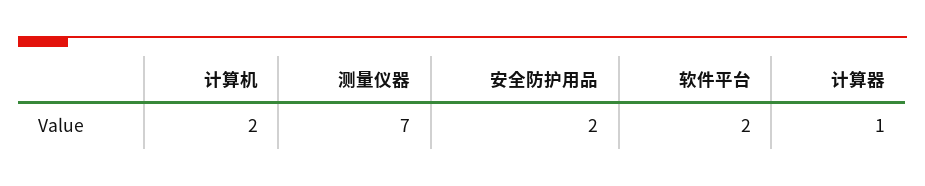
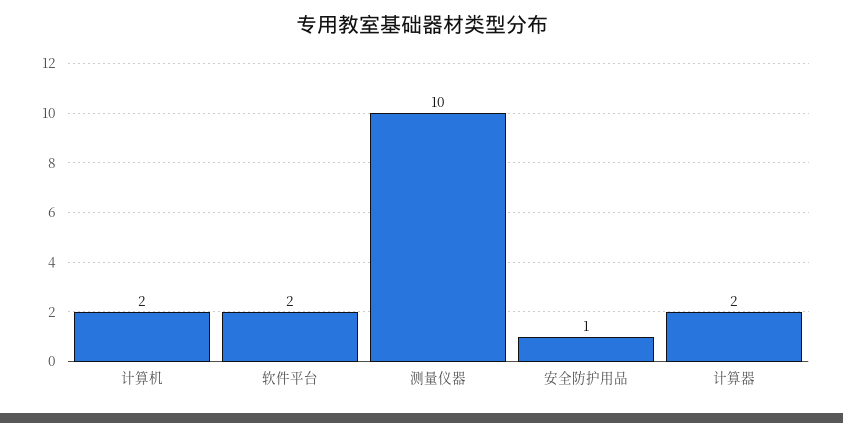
  {
    "计算机": 2,
-   "测量仪器": 7,
+   "测量仪器": 10,
-   "安全防护用品": 2,
+   "安全防护用品": 1,
    "软件平台": 2,
-   "计算器": 1
+   "计算器": 2
  }

